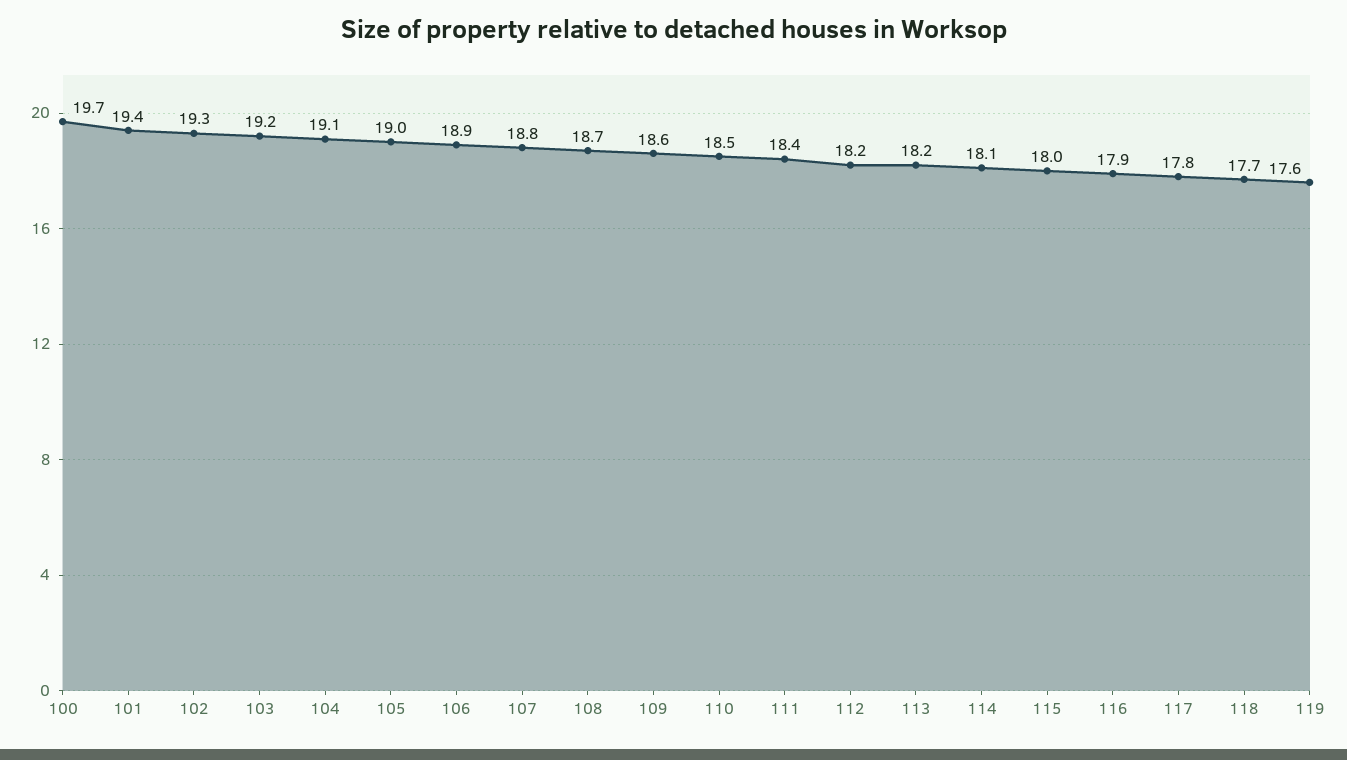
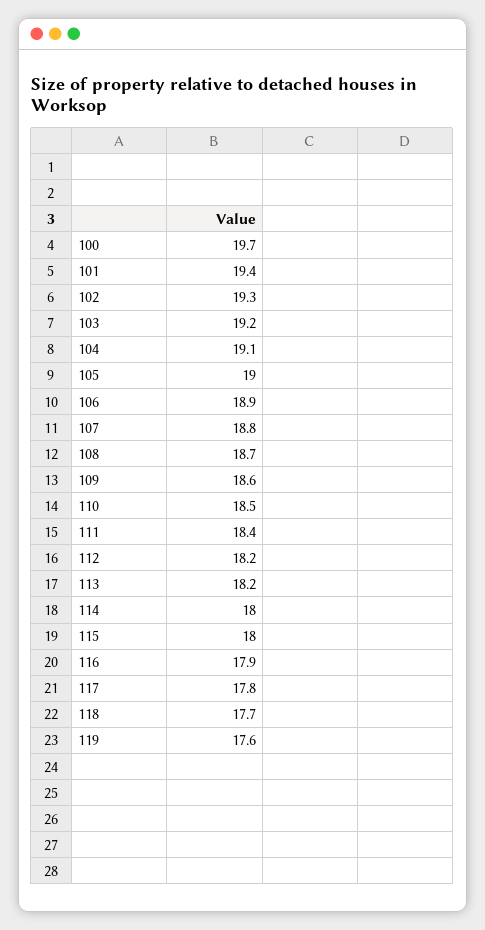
  {
    "100": 19.7,
    "101": 19.4,
    "102": 19.3,
    "103": 19.2,
    "104": 19.1,
    "105": 19,
    "106": 18.9,
    "107": 18.8,
    "108": 18.7,
    "109": 18.6,
    "110": 18.5,
    "111": 18.4,
    "112": 18.2,
    "113": 18.2,
-   "114": 18.1,
+   "114": 18,
    "115": 18,
    "116": 17.9,
    "117": 17.8,
    "118": 17.7,
    "119": 17.6
  }

